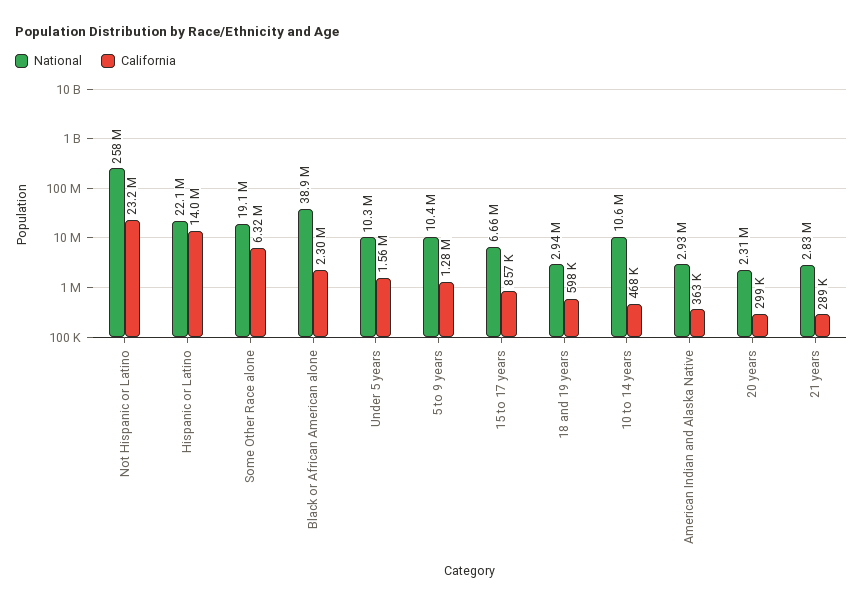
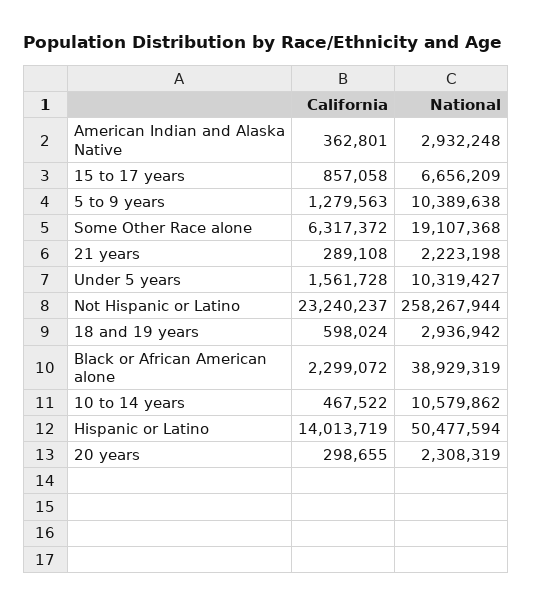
  {
    "National": {
      "Not Hispanic or Latino": 258267944,
-     "Hispanic or Latino": 22100000,
+     "Hispanic or Latino": 50477594,
      "Some Other Race alone": 19107368,
      "Black or African American alone": 38929319,
      "Under 5 years": 10319427,
      "5 to 9 years": 10389638,
      "15 to 17 years": 6656209,
      "18 and 19 years": 2936942,
      "10 to 14 years": 10579862,
      "American Indian and Alaska Native": 2932248,
      "20 years": 2308319,
-     "21 years": 2830000
+     "21 years": 2223198
    },
    "California": {
      "Not Hispanic or Latino": 23240237,
      "Hispanic or Latino": 14013719,
      "Some Other Race alone": 6317372,
      "Black or African American alone": 2299072,
      "Under 5 years": 1561728,
      "5 to 9 years": 1279563,
      "15 to 17 years": 857058,
      "18 and 19 years": 598024,
      "10 to 14 years": 467522,
      "American Indian and Alaska Native": 362801,
      "20 years": 298655,
      "21 years": 289108
    }
  }

